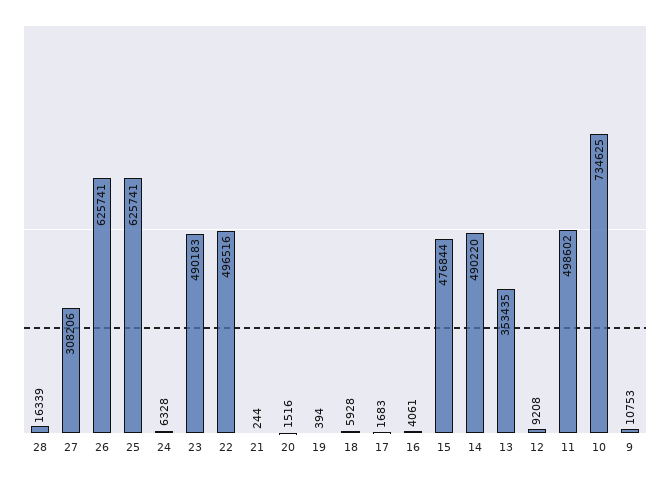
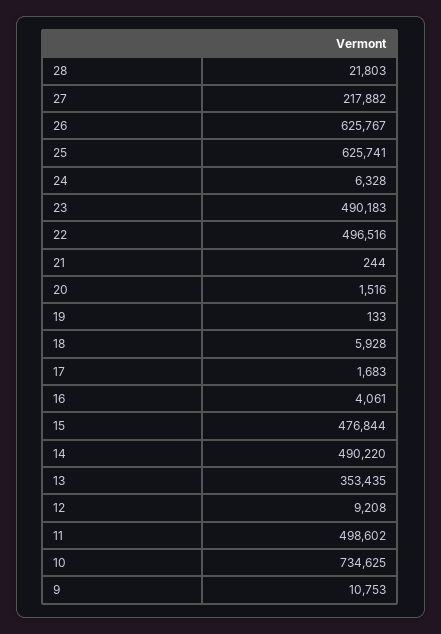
  {
-   "28": 16339,
+   "28": 21803,
-   "27": 308206,
+   "27": 217882,
-   "26": 625741,
+   "26": 625767,
    "25": 625741,
    "24": 6328,
    "23": 490183,
    "22": 496516,
    "21": 244,
    "20": 1516,
-   "19": 394,
+   "19": 133,
    "18": 5928,
    "17": 1683,
    "16": 4061,
    "15": 476844,
    "14": 490220,
    "13": 353435,
    "12": 9208,
    "11": 498602,
    "10": 734625,
    "9": 10753
  }

